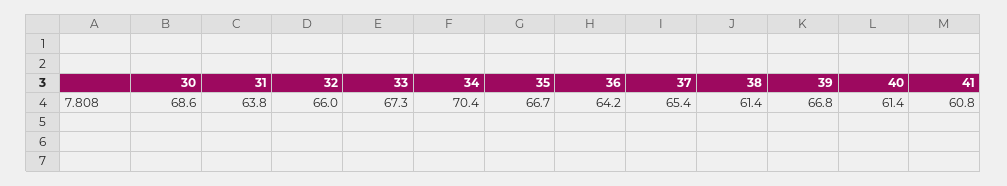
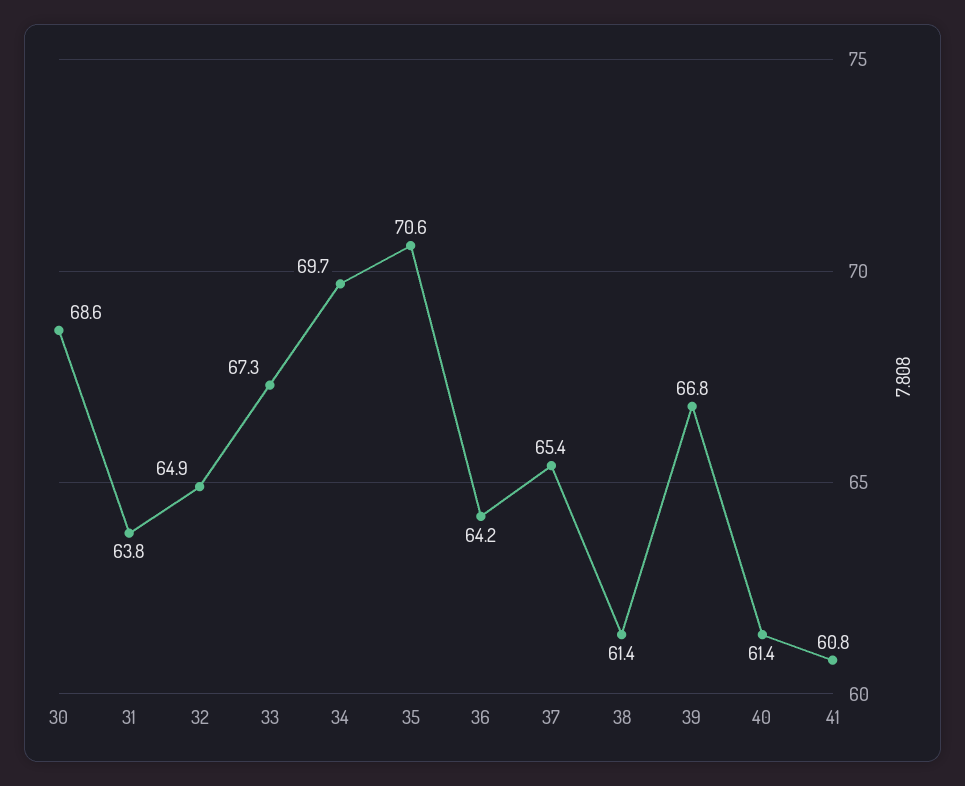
  {
    "30": 68.6,
    "31": 63.8,
-   "32": 66,
+   "32": 64.9,
    "33": 67.3,
-   "34": 70.4,
+   "34": 69.7,
-   "35": 66.7,
+   "35": 70.6,
    "36": 64.2,
    "37": 65.4,
    "38": 61.4,
    "39": 66.8,
    "40": 61.4,
    "41": 60.8
  }

